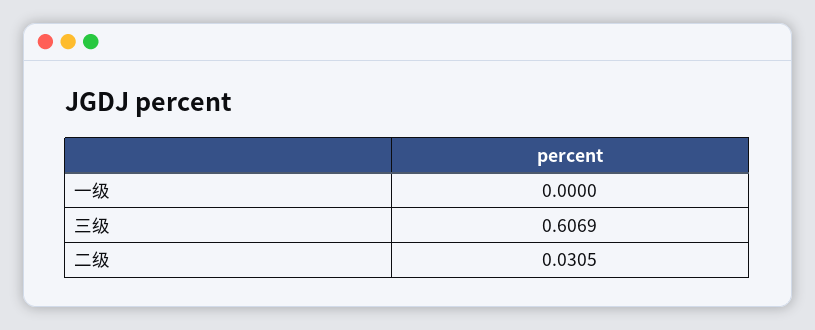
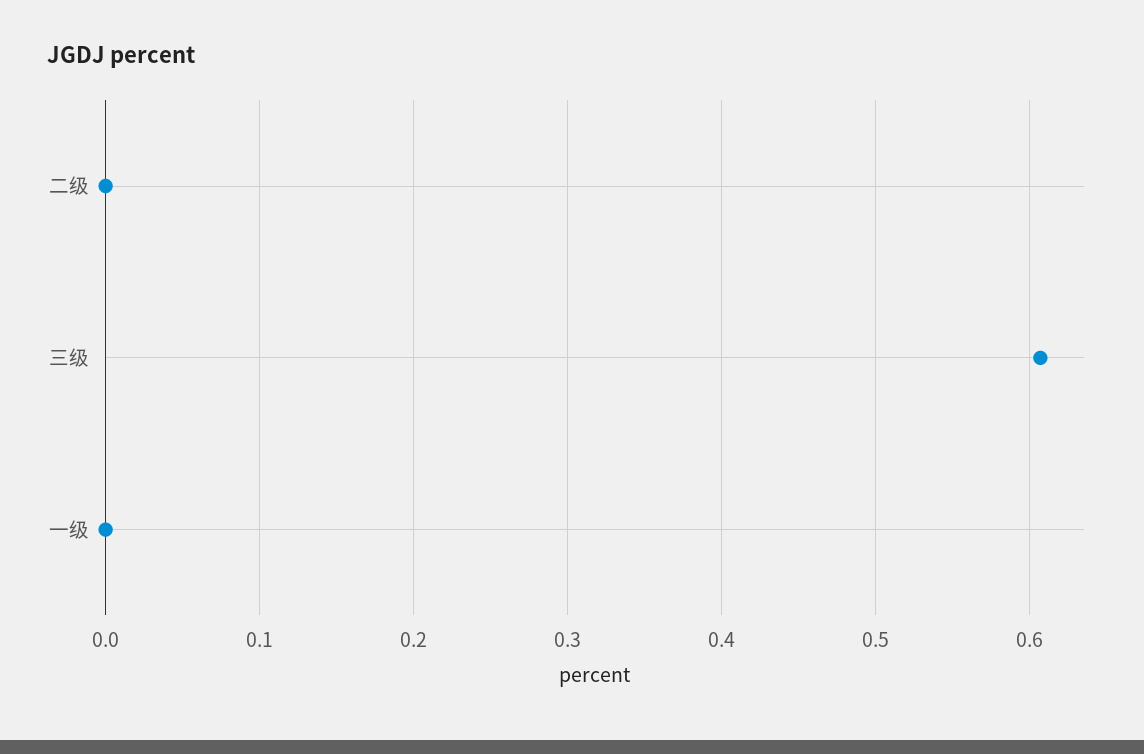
  {
    "一级": 0,
    "三级": 0.6069,
-   "二级": 0.0305
+   "二级": 0
  }

